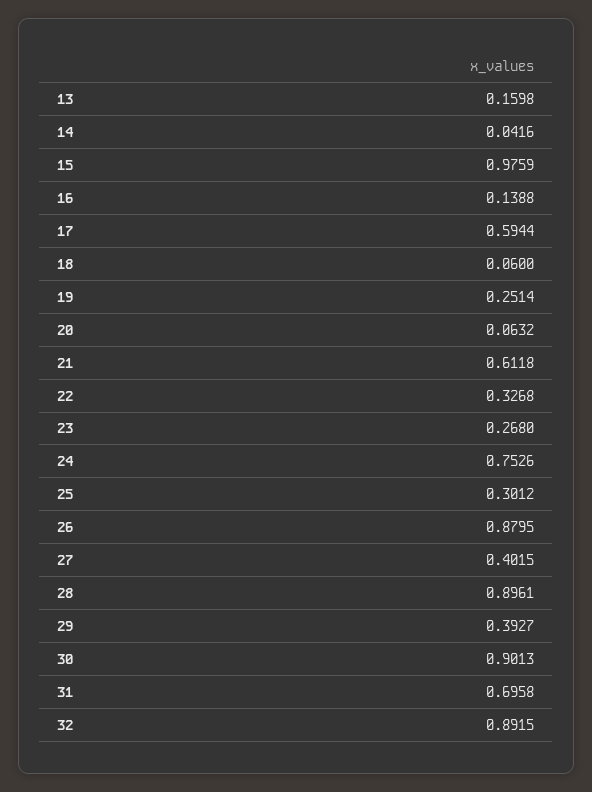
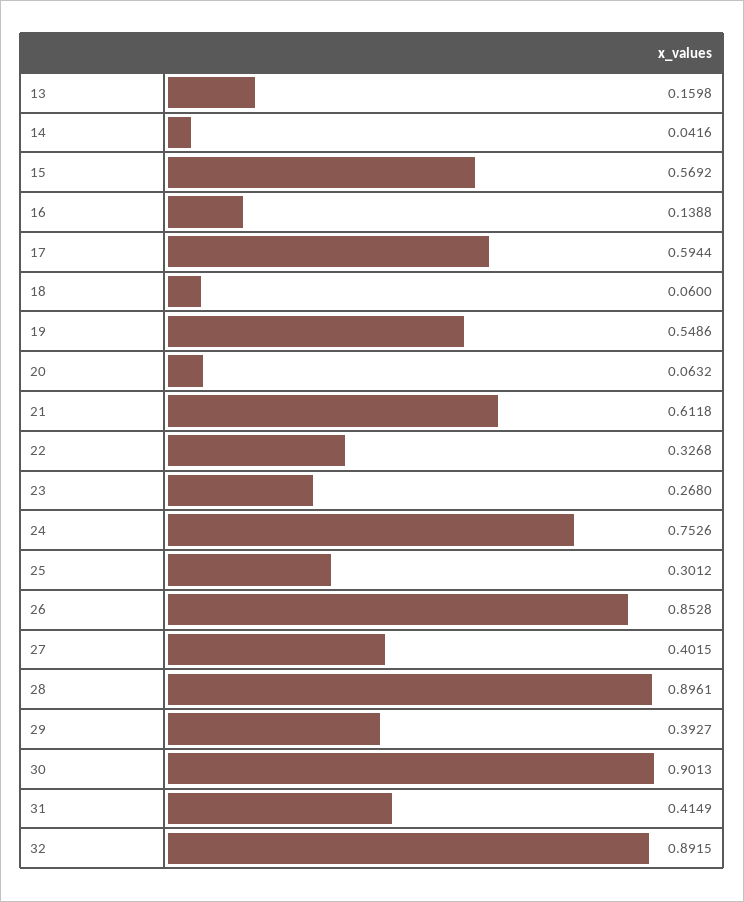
  {
    "13": 0.1598,
    "14": 0.0416,
-   "15": 0.9759,
+   "15": 0.5692,
    "16": 0.1388,
    "17": 0.5944,
    "18": 0.06,
-   "19": 0.2514,
+   "19": 0.5486,
    "20": 0.0632,
    "21": 0.6118,
    "22": 0.3268,
    "23": 0.268,
    "24": 0.7526,
    "25": 0.3012,
-   "26": 0.8795,
+   "26": 0.8528,
    "27": 0.4015,
    "28": 0.8961,
    "29": 0.3927,
    "30": 0.9013,
-   "31": 0.6958,
+   "31": 0.4149,
    "32": 0.8915
  }

